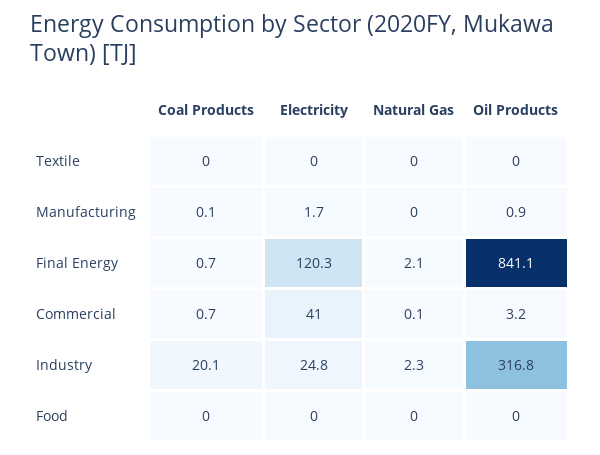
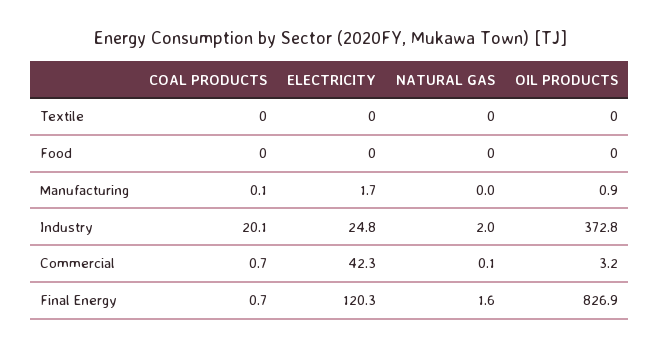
  {
    "Coal Products": {
      "Textile": 0,
      "Manufacturing": 0.1,
      "Final Energy": 0.7,
      "Commercial": 0.7,
      "Industry": 20.1,
      "Food": 0
    },
    "Electricity": {
      "Textile": 0,
      "Manufacturing": 1.7,
      "Final Energy": 120.3,
-     "Commercial": 41,
+     "Commercial": 42.3,
      "Industry": 24.8,
      "Food": 0
    },
    "Natural Gas": {
      "Textile": 0,
      "Manufacturing": 0,
-     "Final Energy": 2.1,
+     "Final Energy": 1.6,
      "Commercial": 0.1,
-     "Industry": 2.3,
+     "Industry": 2,
      "Food": 0
    },
    "Oil Products": {
      "Textile": 0,
      "Manufacturing": 0.9,
-     "Final Energy": 841.1,
+     "Final Energy": 826.9,
      "Commercial": 3.2,
-     "Industry": 316.8,
+     "Industry": 372.8,
      "Food": 0
    }
  }

